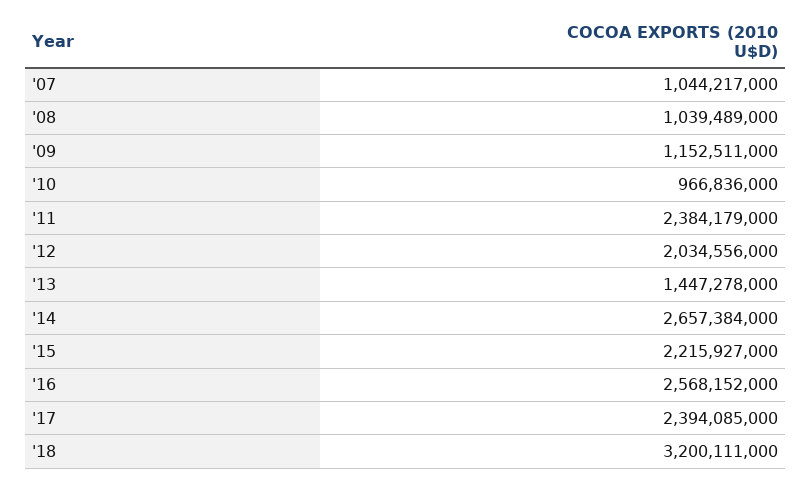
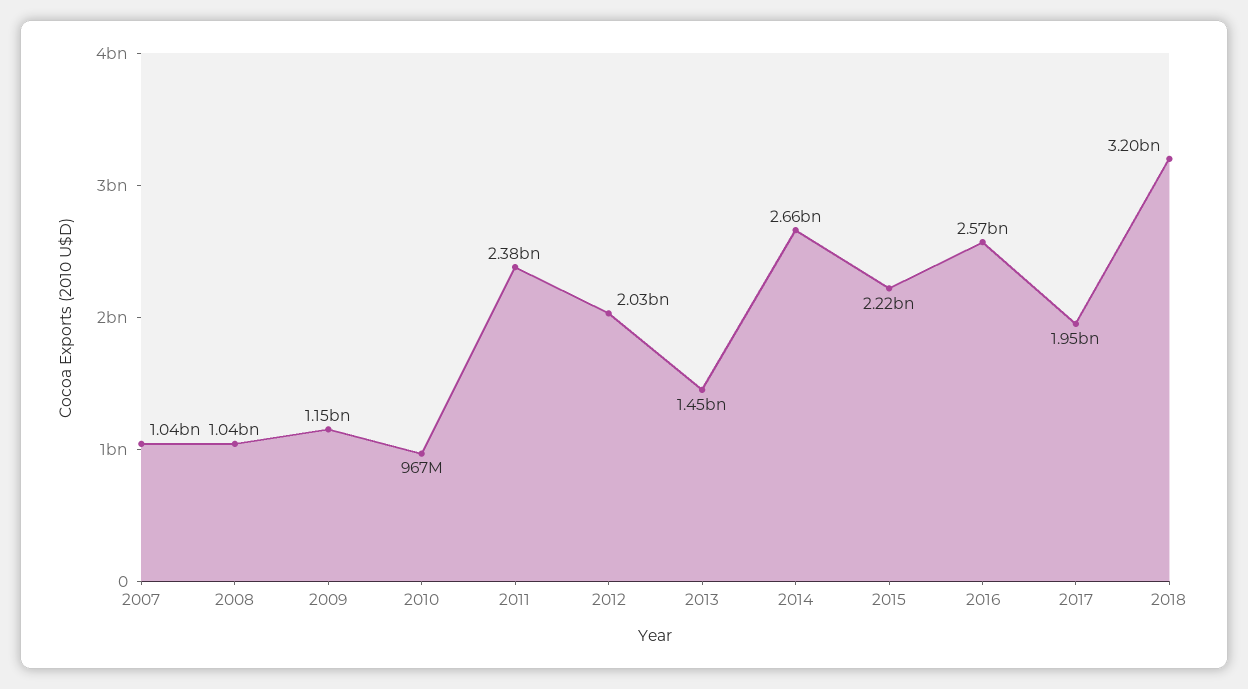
  {
    "'07": 1044217000,
    "'08": 1039489000,
    "'09": 1152511000,
    "'10": 966836000,
    "'11": 2384179000,
    "'12": 2034556000,
    "'13": 1447278000,
    "'14": 2657384000,
    "'15": 2215927000,
    "'16": 2568152000,
-   "'17": 2394085000,
+   "'17": 1950000000,
    "'18": 3200111000
  }

